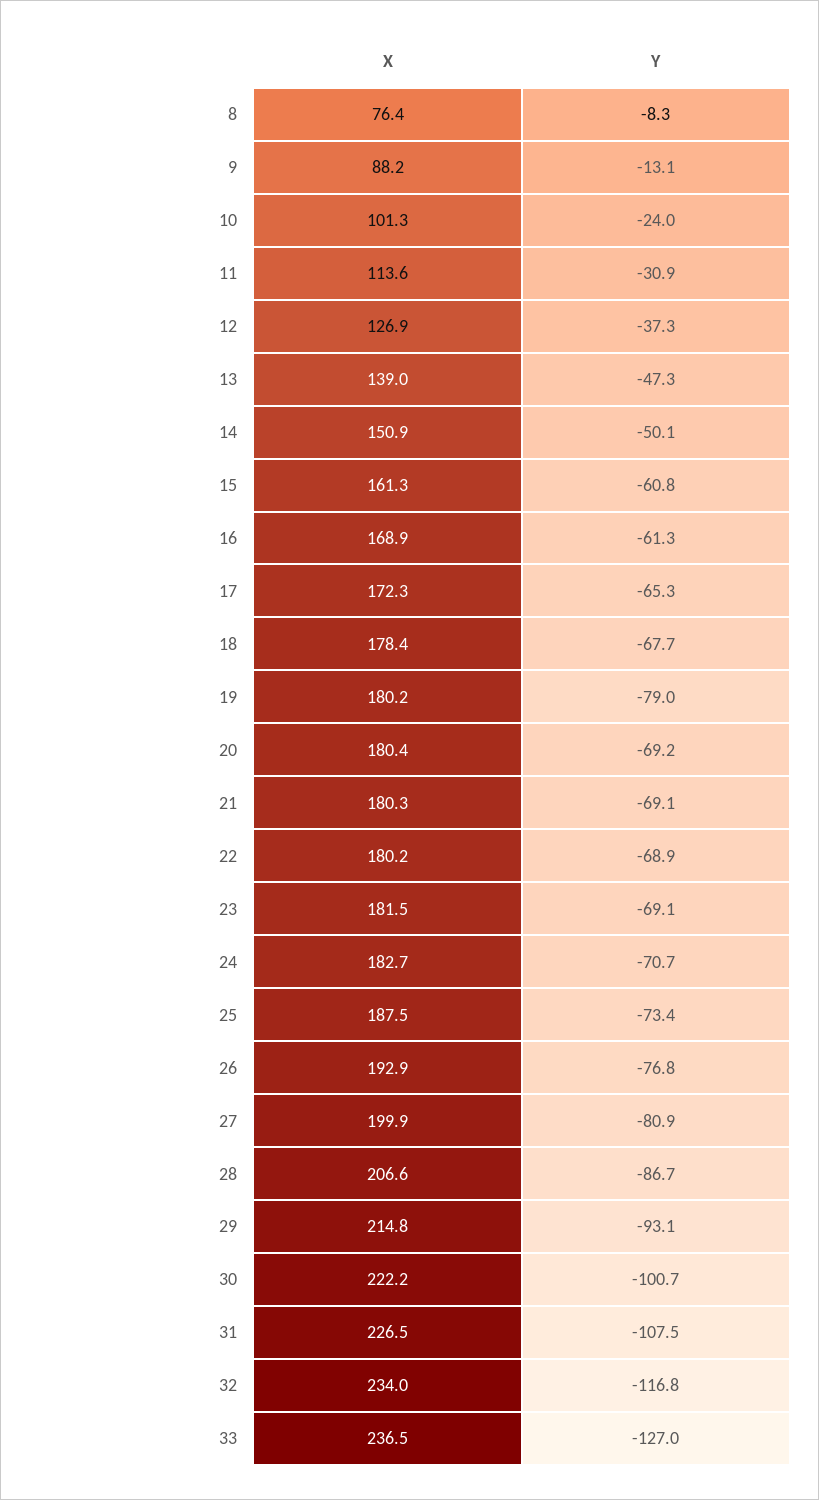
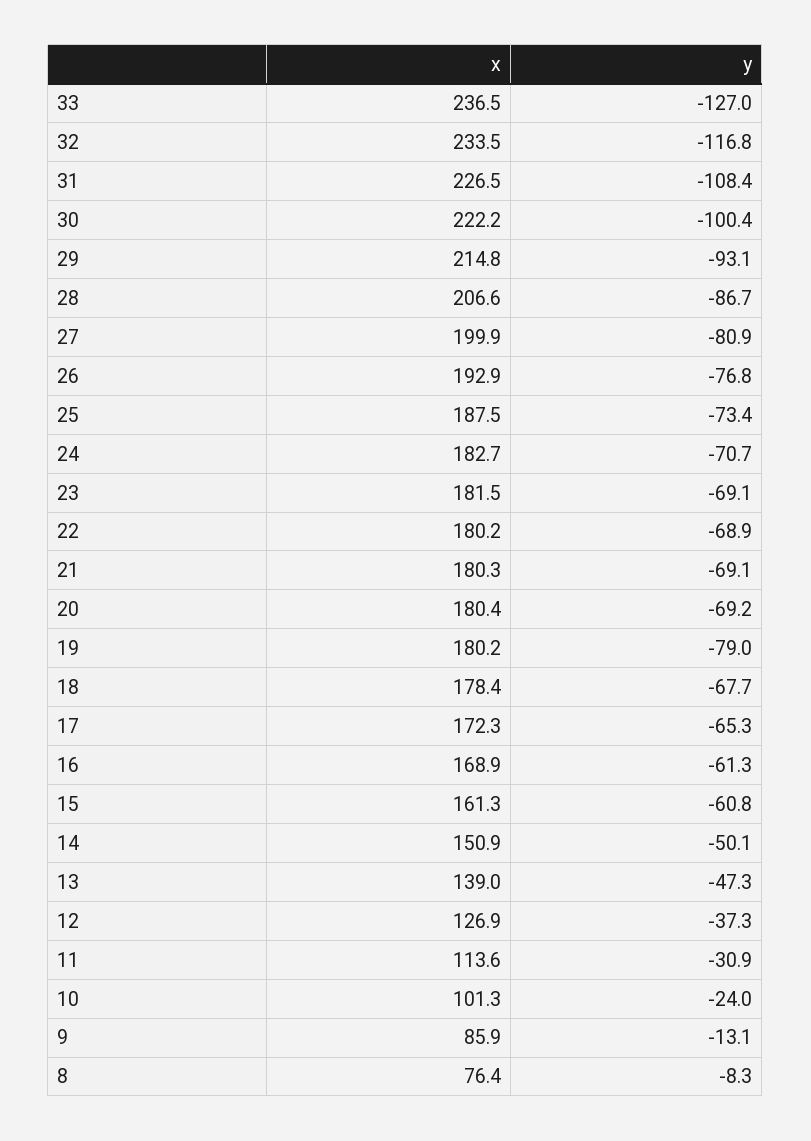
  {
    "X": {
      "8": 76.4,
-     "9": 88.2,
+     "9": 85.9,
      "10": 101.3,
      "11": 113.6,
      "12": 126.9,
      "13": 139,
      "14": 150.9,
      "15": 161.3,
      "16": 168.9,
      "17": 172.3,
      "18": 178.4,
      "19": 180.2,
      "20": 180.4,
      "21": 180.3,
      "22": 180.2,
      "23": 181.5,
      "24": 182.7,
      "25": 187.5,
      "26": 192.9,
      "27": 199.9,
      "28": 206.6,
      "29": 214.8,
      "30": 222.2,
      "31": 226.5,
-     "32": 234,
+     "32": 233.5,
      "33": 236.5
    },
    "Y": {
      "8": -8.3,
      "9": -13.1,
      "10": -24,
      "11": -30.9,
      "12": -37.3,
      "13": -47.3,
      "14": -50.1,
      "15": -60.8,
      "16": -61.3,
      "17": -65.3,
      "18": -67.7,
      "19": -79,
      "20": -69.2,
      "21": -69.1,
      "22": -68.9,
      "23": -69.1,
      "24": -70.7,
      "25": -73.4,
      "26": -76.8,
      "27": -80.9,
      "28": -86.7,
      "29": -93.1,
-     "30": -100.7,
+     "30": -100.4,
-     "31": -107.5,
+     "31": -108.4,
      "32": -116.8,
      "33": -127
    }
  }

